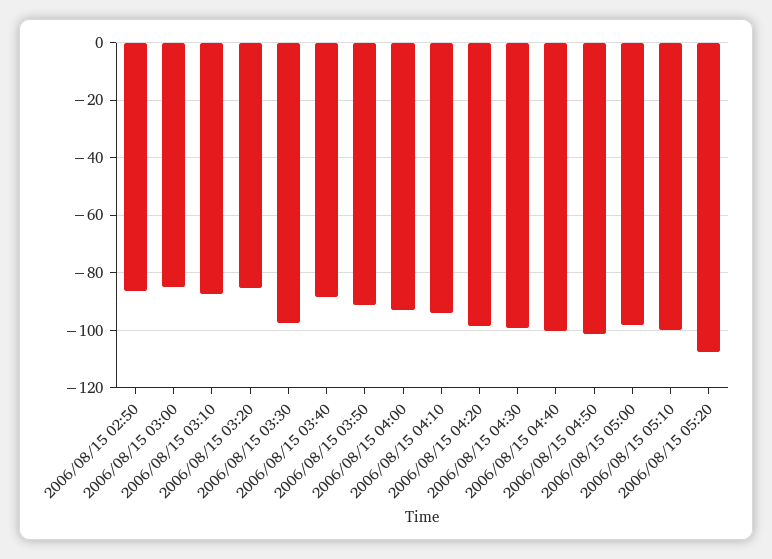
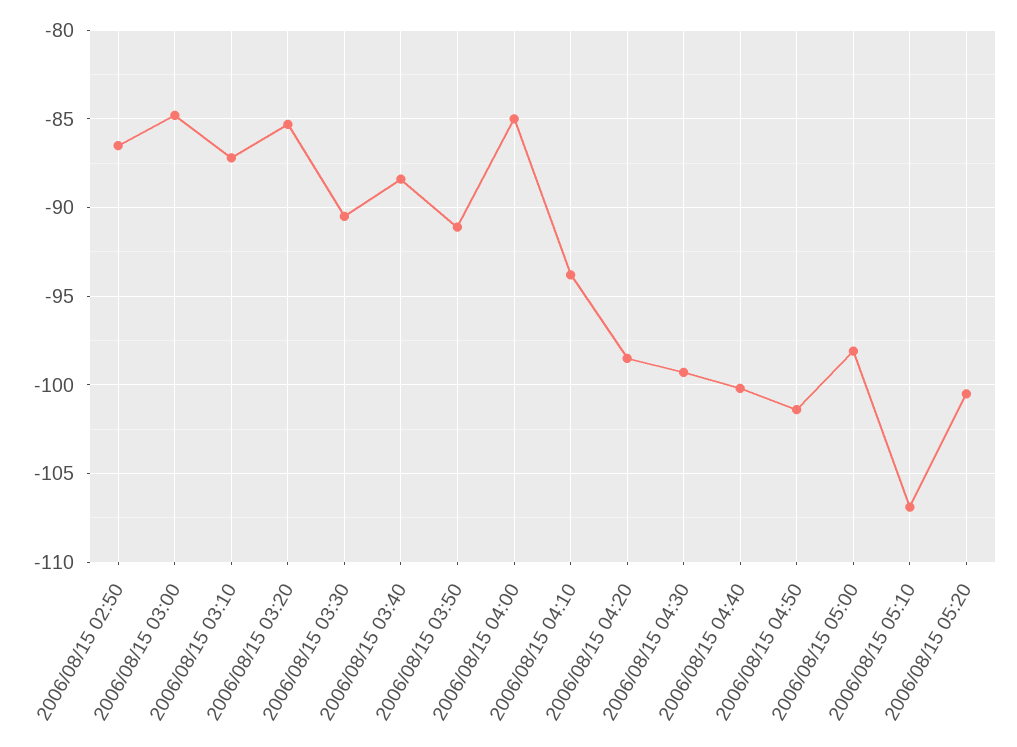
  {
    "2006/08/15 02:50": -86.5,
    "2006/08/15 03:00": -85,
    "2006/08/15 03:10": -87,
    "2006/08/15 03:20": -85.5,
-   "2006/08/15 03:30": -97.5,
+   "2006/08/15 03:30": -90.5,
    "2006/08/15 03:40": -88.5,
    "2006/08/15 03:50": -91,
-   "2006/08/15 04:00": -92.5,
+   "2006/08/15 04:00": -85,
    "2006/08/15 04:10": -94,
    "2006/08/15 04:20": -98.5,
    "2006/08/15 04:30": -99.5,
    "2006/08/15 04:40": -100,
    "2006/08/15 04:50": -101.5,
    "2006/08/15 05:00": -98,
-   "2006/08/15 05:10": -100,
+   "2006/08/15 05:10": -107,
-   "2006/08/15 05:20": -107.5
+   "2006/08/15 05:20": -100.5
  }

